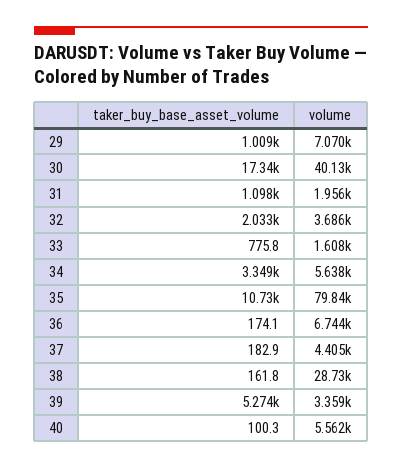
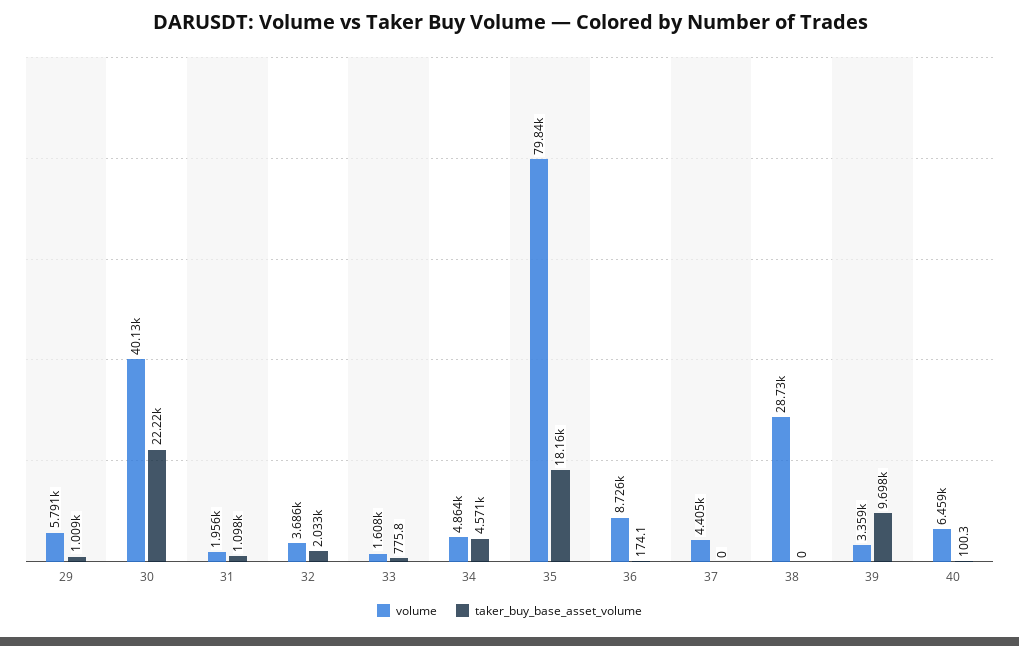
  {
    "taker_buy_base_asset_volume": {
      "29": 1009,
-     "30": 17340,
+     "30": 22220,
      "31": 1098,
      "32": 2033,
      "33": 775.8,
-     "34": 3349,
+     "34": 4571,
-     "35": 10730,
+     "35": 18160,
      "36": 174.1,
-     "37": 182.9,
+     "37": 0,
-     "38": 161.8,
+     "38": 0,
-     "39": 5274,
+     "39": 9698,
      "40": 100.3
    },
    "volume": {
-     "29": 7070,
+     "29": 5791,
      "30": 40130,
      "31": 1956,
      "32": 3686,
      "33": 1608,
-     "34": 5638,
+     "34": 4864,
      "35": 79840,
-     "36": 6744,
+     "36": 8726,
      "37": 4405,
      "38": 28730,
      "39": 3359,
-     "40": 5562
+     "40": 6459
    }
  }

